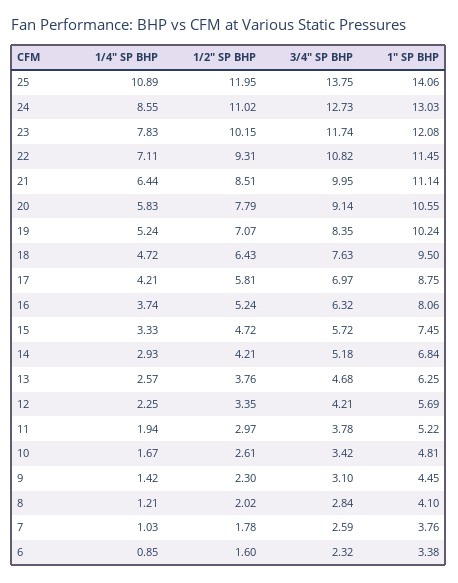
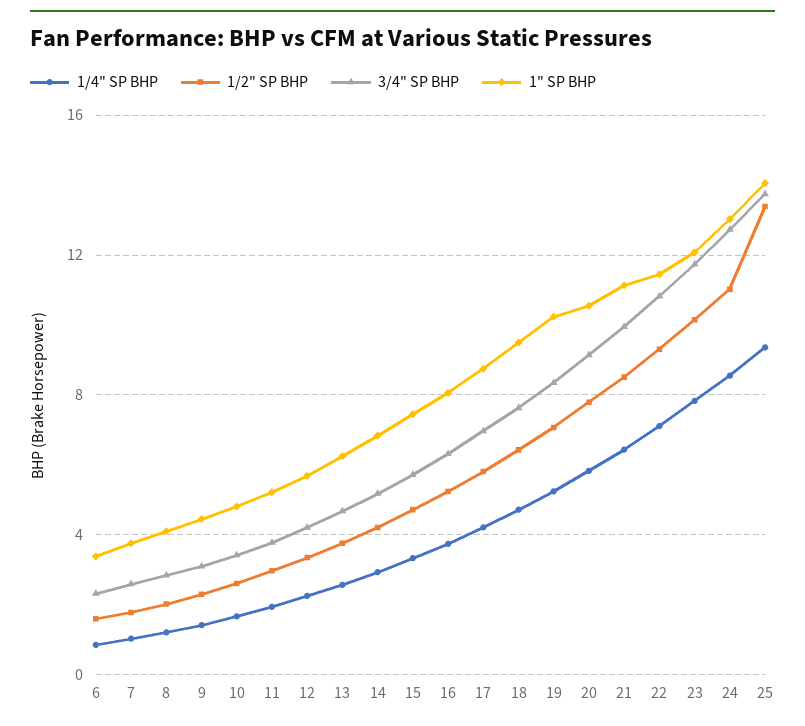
  {
    "1/4\" SP BHP": {
-     "25": 10.89,
+     "25": 9.5,
      "24": 8.55,
      "23": 7.83,
      "22": 7.11,
      "21": 6.44,
      "20": 5.83,
      "19": 5.24,
      "18": 4.72,
      "17": 4.21,
      "16": 3.74,
      "15": 3.33,
      "14": 2.93,
      "13": 2.57,
      "12": 2.25,
      "11": 1.94,
      "10": 1.67,
      "9": 1.42,
      "8": 1.21,
      "7": 1.03,
      "6": 0.85
    },
    "1/2\" SP BHP": {
-     "25": 11.95,
+     "25": 13.5,
      "24": 11.02,
      "23": 10.15,
      "22": 9.31,
      "21": 8.51,
      "20": 7.79,
      "19": 7.07,
      "18": 6.43,
      "17": 5.81,
      "16": 5.24,
      "15": 4.72,
      "14": 4.21,
      "13": 3.76,
      "12": 3.35,
      "11": 2.97,
      "10": 2.61,
      "9": 2.3,
      "8": 2.02,
      "7": 1.78,
      "6": 1.6
    },
    "3/4\" SP BHP": {
      "25": 13.75,
      "24": 12.73,
      "23": 11.74,
      "22": 10.82,
      "21": 9.95,
      "20": 9.14,
      "19": 8.35,
      "18": 7.63,
      "17": 6.97,
      "16": 6.32,
      "15": 5.72,
      "14": 5.18,
      "13": 4.68,
      "12": 4.21,
      "11": 3.78,
      "10": 3.42,
      "9": 3.1,
      "8": 2.84,
      "7": 2.59,
      "6": 2.32
    },
    "1\" SP BHP": {
      "25": 14.06,
      "24": 13.03,
      "23": 12.08,
      "22": 11.45,
      "21": 11.14,
      "20": 10.55,
      "19": 10.24,
      "18": 9.5,
      "17": 8.75,
      "16": 8.06,
      "15": 7.45,
      "14": 6.84,
      "13": 6.25,
      "12": 5.69,
      "11": 5.22,
      "10": 4.81,
      "9": 4.45,
      "8": 4.1,
      "7": 3.76,
      "6": 3.38
    }
  }

